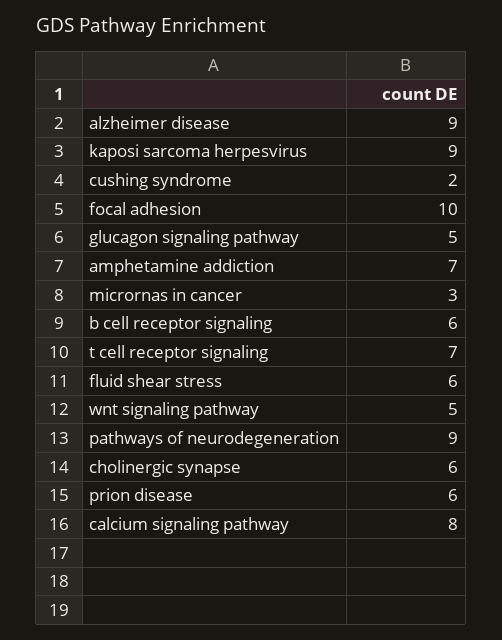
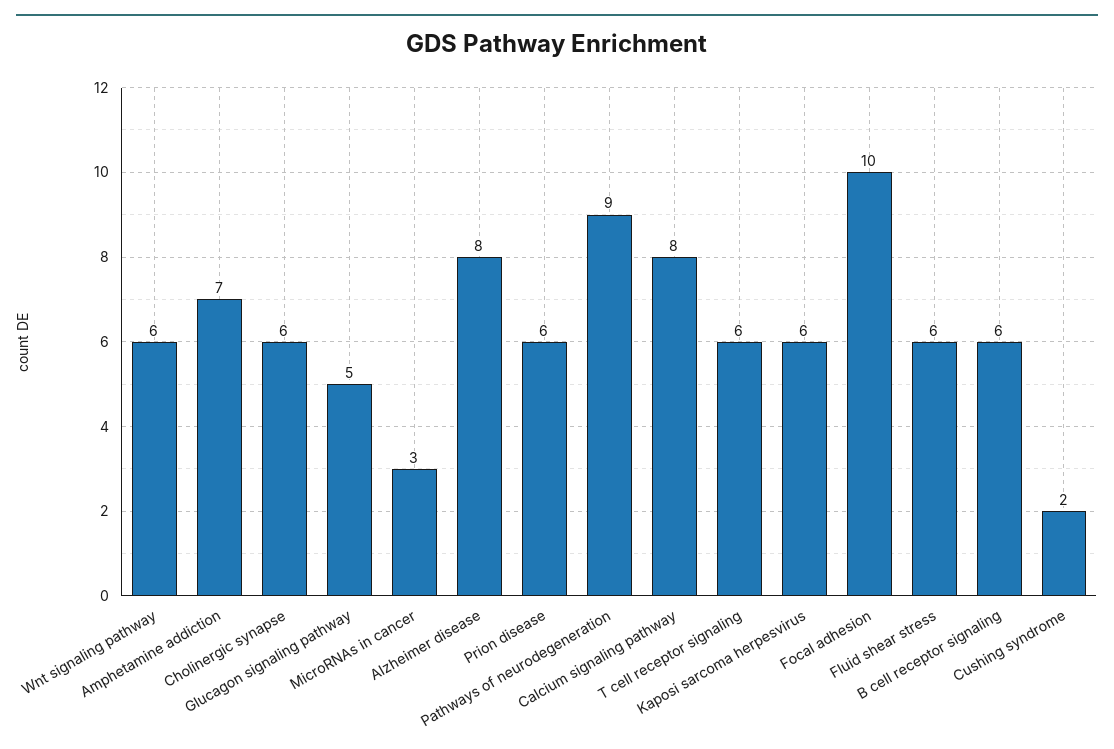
  {
-   "alzheimer disease": 9,
+   "alzheimer disease": 8,
-   "kaposi sarcoma herpesvirus": 9,
+   "kaposi sarcoma herpesvirus": 6,
    "cushing syndrome": 2,
    "focal adhesion": 10,
    "glucagon signaling pathway": 5,
    "amphetamine addiction": 7,
    "micrornas in cancer": 3,
    "b cell receptor signaling": 6,
-   "t cell receptor signaling": 7,
+   "t cell receptor signaling": 6,
    "fluid shear stress": 6,
-   "wnt signaling pathway": 5,
+   "wnt signaling pathway": 6,
    "pathways of neurodegeneration": 9,
    "cholinergic synapse": 6,
    "prion disease": 6,
    "calcium signaling pathway": 8
  }

